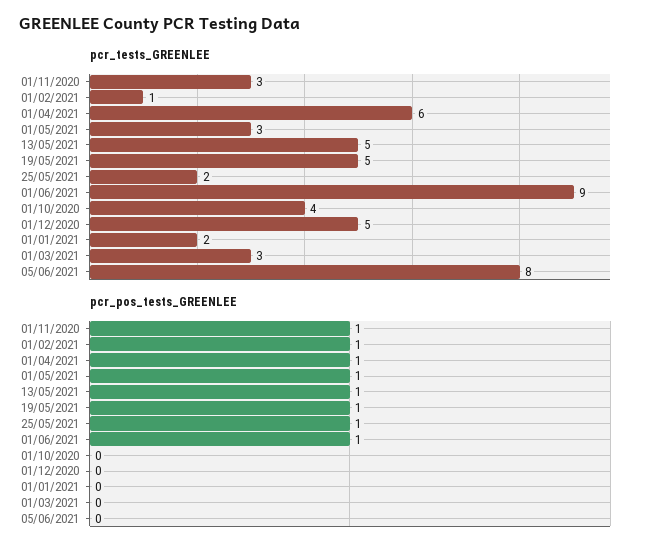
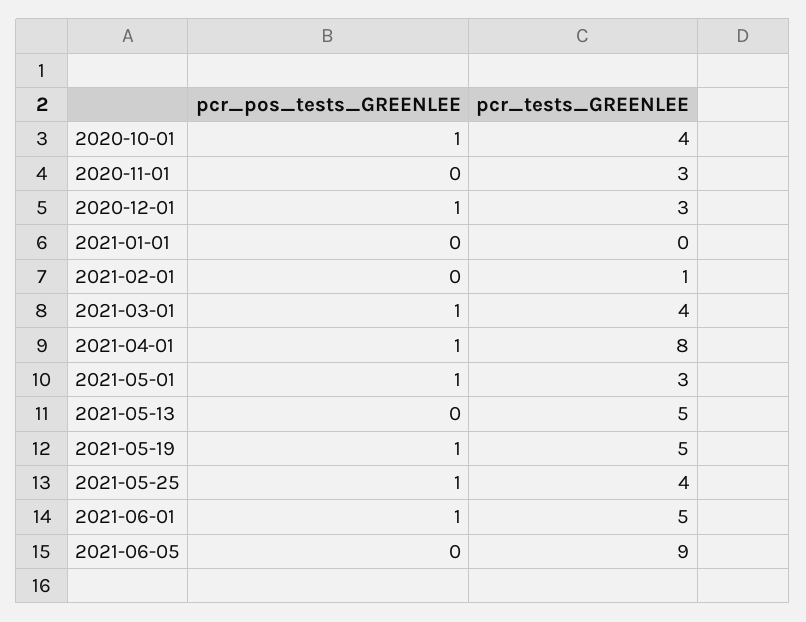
  {
    "pcr_tests_GREENLEE": {
      "01/11/2020": 3,
      "01/02/2021": 1,
-     "01/04/2021": 6,
+     "01/04/2021": 8,
      "01/05/2021": 3,
      "13/05/2021": 5,
      "19/05/2021": 5,
-     "25/05/2021": 2,
+     "25/05/2021": 4,
-     "01/06/2021": 9,
+     "01/06/2021": 5,
      "01/10/2020": 4,
-     "01/12/2020": 5,
+     "01/12/2020": 3,
-     "01/01/2021": 2,
+     "01/01/2021": 0,
-     "01/03/2021": 3,
+     "01/03/2021": 4,
-     "05/06/2021": 8
+     "05/06/2021": 9
    },
    "pcr_pos_tests_GREENLEE": {
-     "01/11/2020": 1,
+     "01/11/2020": 0,
-     "01/02/2021": 1,
+     "01/02/2021": 0,
      "01/04/2021": 1,
      "01/05/2021": 1,
-     "13/05/2021": 1,
+     "13/05/2021": 0,
      "19/05/2021": 1,
      "25/05/2021": 1,
      "01/06/2021": 1,
-     "01/10/2020": 0,
+     "01/10/2020": 1,
-     "01/12/2020": 0,
+     "01/12/2020": 1,
      "01/01/2021": 0,
-     "01/03/2021": 0,
+     "01/03/2021": 1,
      "05/06/2021": 0
    }
  }

